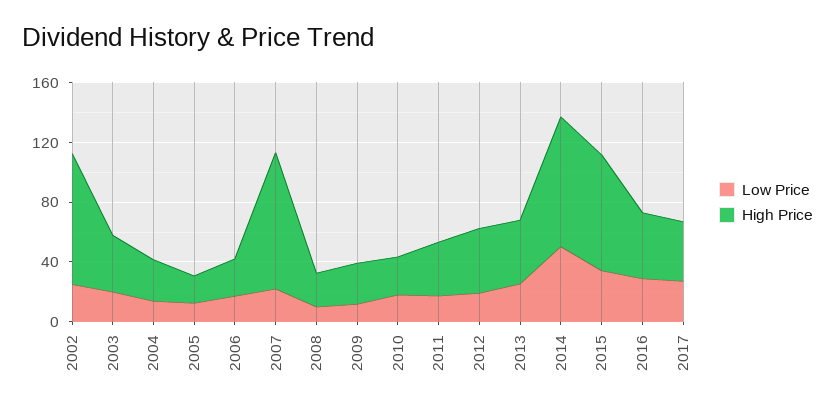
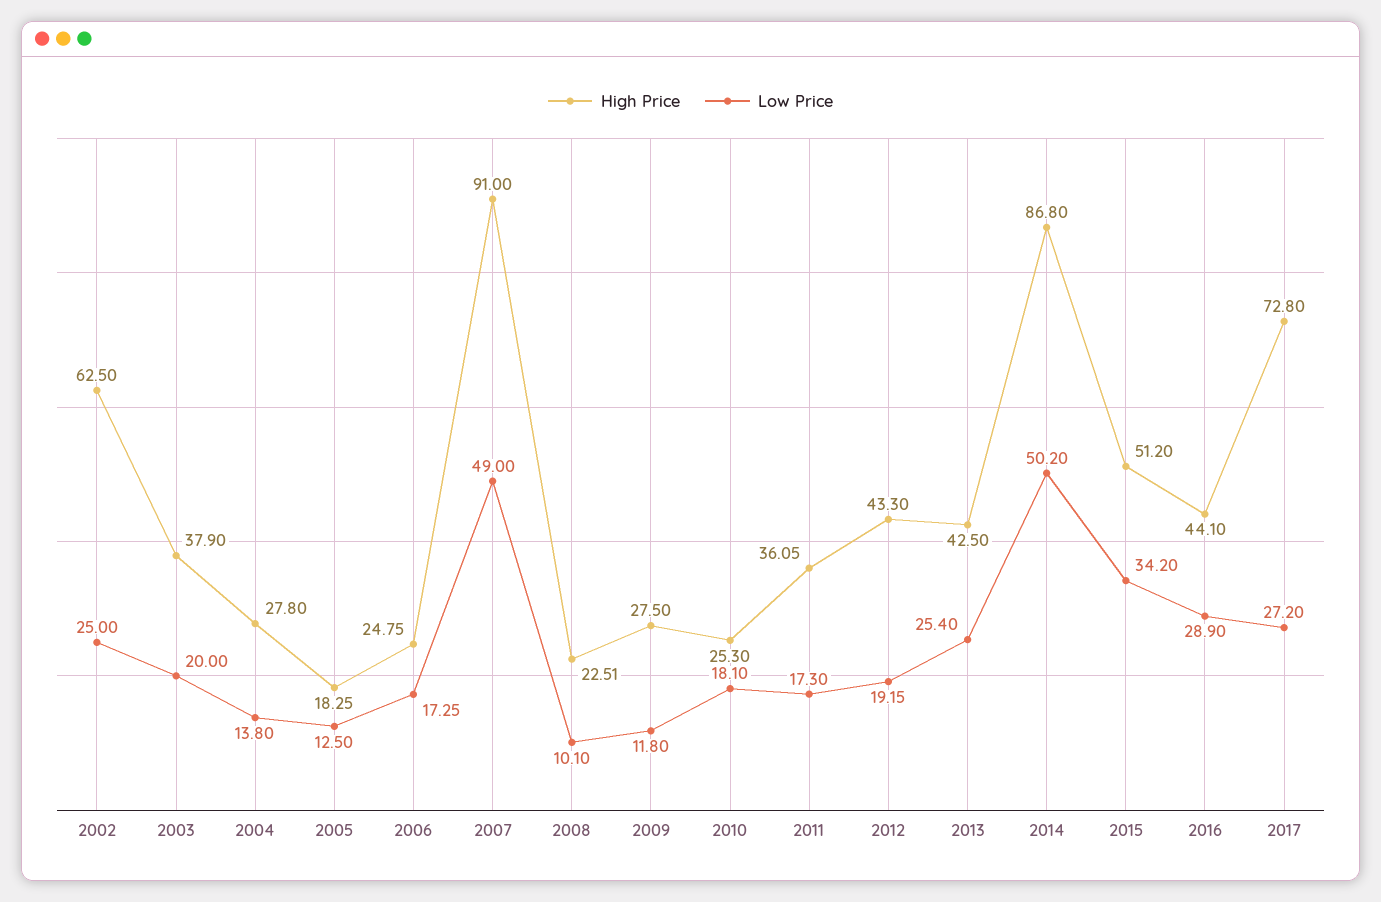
  {
    "Low Price": {
      "2002": 25,
      "2003": 20,
      "2004": 13.8,
      "2005": 12.5,
      "2006": 17.25,
-     "2007": 20,
+     "2007": 49,
      "2008": 10.1,
      "2009": 11.8,
      "2010": 18.1,
      "2011": 17.3,
      "2012": 19.15,
      "2013": 25.4,
      "2014": 50.2,
      "2015": 34.2,
      "2016": 28.9,
      "2017": 27.2
    },
    "High Price": {
-     "2002": 90,
+     "2002": 62.5,
      "2003": 37.9,
      "2004": 27.8,
      "2005": 18.25,
      "2006": 24.75,
      "2007": 91,
      "2008": 22.51,
      "2009": 27.5,
      "2010": 25.3,
      "2011": 36.05,
      "2012": 43.3,
      "2013": 42.5,
      "2014": 86.8,
-     "2015": 80,
+     "2015": 51.2,
      "2016": 44.1,
-     "2017": 40
+     "2017": 72.8
    }
  }

